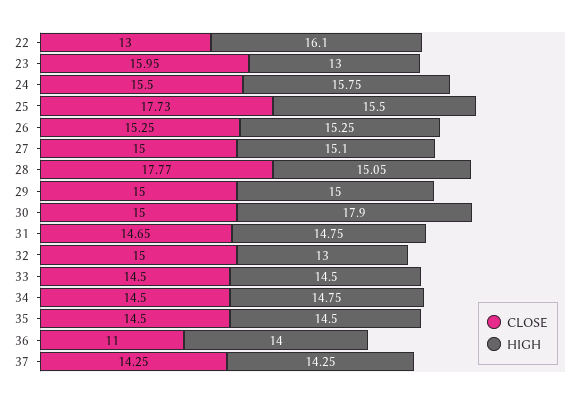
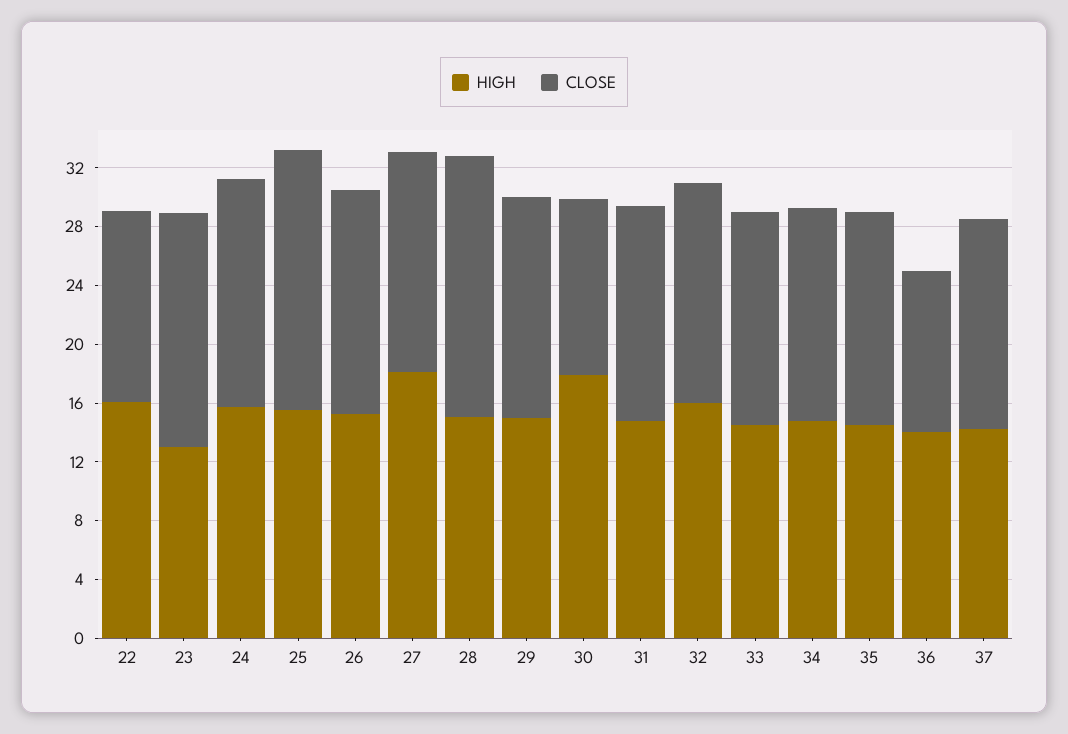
  {
    "CLOSE": {
      "22": 13,
      "23": 15.95,
      "24": 15.5,
      "25": 17.73,
      "26": 15.25,
      "27": 15,
      "28": 17.77,
      "29": 15,
-     "30": 15,
+     "30": 12,
      "31": 14.65,
      "32": 15,
      "33": 14.5,
      "34": 14.5,
      "35": 14.5,
      "36": 11,
      "37": 14.25
    },
    "HIGH": {
      "22": 16.1,
      "23": 13,
      "24": 15.75,
      "25": 15.5,
      "26": 15.25,
-     "27": 15.1,
+     "27": 18,
      "28": 15.05,
      "29": 15,
      "30": 17.9,
      "31": 14.75,
-     "32": 13,
+     "32": 16,
      "33": 14.5,
      "34": 14.75,
      "35": 14.5,
      "36": 14,
      "37": 14.25
    }
  }

